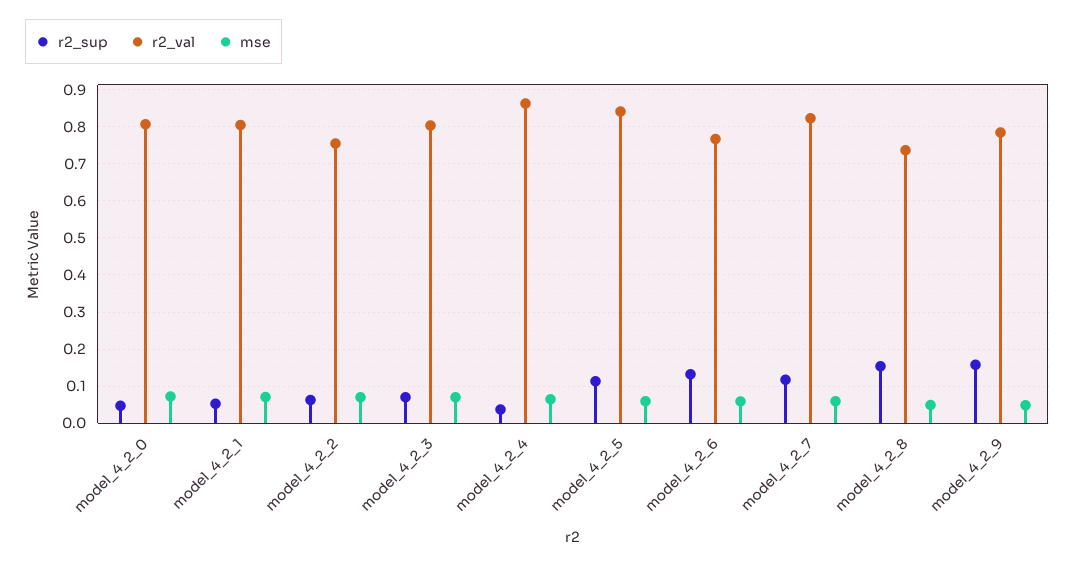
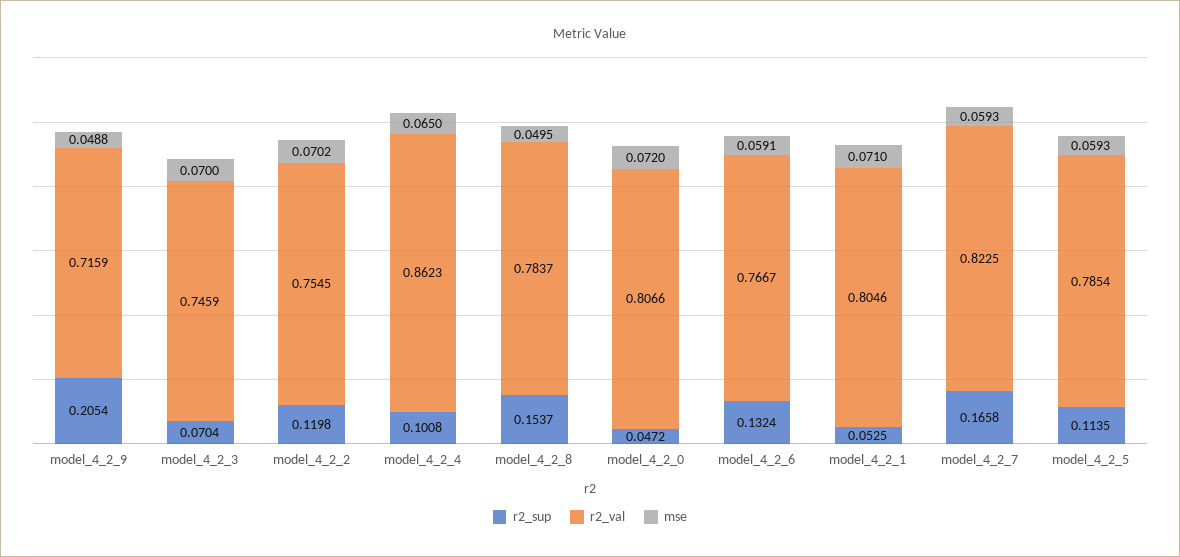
  {
    "r2_sup": {
      "model_4_2_0": 0.0472,
      "model_4_2_1": 0.0525,
-     "model_4_2_2": 0.06,
+     "model_4_2_2": 0.1198,
      "model_4_2_3": 0.0704,
-     "model_4_2_4": 0.04,
+     "model_4_2_4": 0.1008,
      "model_4_2_5": 0.1135,
      "model_4_2_6": 0.1324,
-     "model_4_2_7": 0.12,
+     "model_4_2_7": 0.1658,
      "model_4_2_8": 0.1537,
-     "model_4_2_9": 0.16
+     "model_4_2_9": 0.2054
    },
    "r2_val": {
      "model_4_2_0": 0.8066,
      "model_4_2_1": 0.8046,
      "model_4_2_2": 0.7545,
-     "model_4_2_3": 0.8,
+     "model_4_2_3": 0.7459,
      "model_4_2_4": 0.8623,
-     "model_4_2_5": 0.84,
+     "model_4_2_5": 0.7854,
      "model_4_2_6": 0.7667,
      "model_4_2_7": 0.8225,
-     "model_4_2_8": 0.74,
+     "model_4_2_8": 0.7837,
-     "model_4_2_9": 0.78
+     "model_4_2_9": 0.7159
    },
    "mse": {
      "model_4_2_0": 0.072,
      "model_4_2_1": 0.071,
      "model_4_2_2": 0.0702,
      "model_4_2_3": 0.07,
      "model_4_2_4": 0.065,
      "model_4_2_5": 0.0593,
      "model_4_2_6": 0.0591,
      "model_4_2_7": 0.0593,
      "model_4_2_8": 0.0495,
      "model_4_2_9": 0.0488
    }
  }

